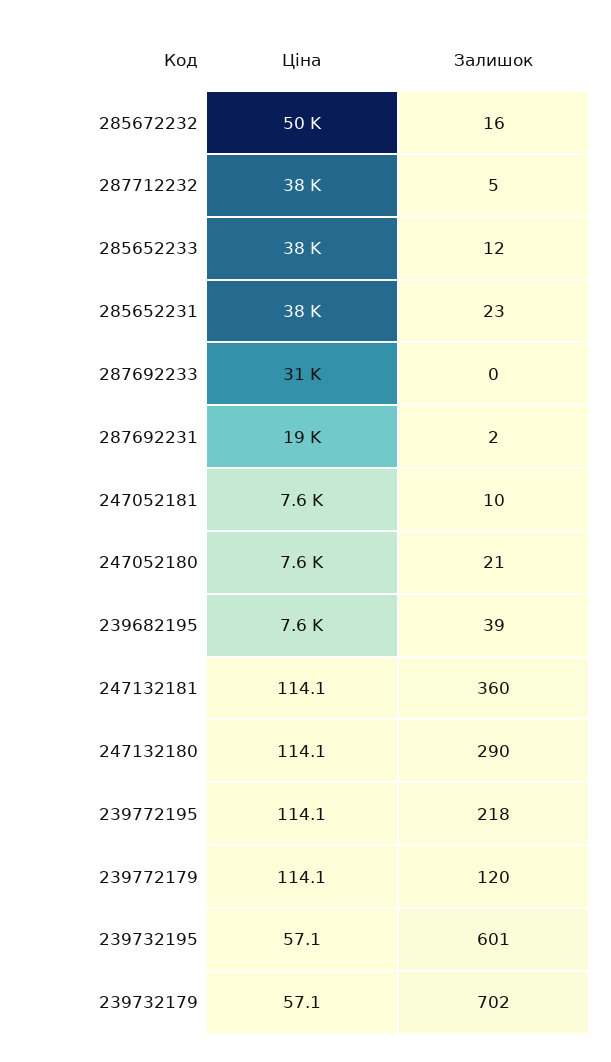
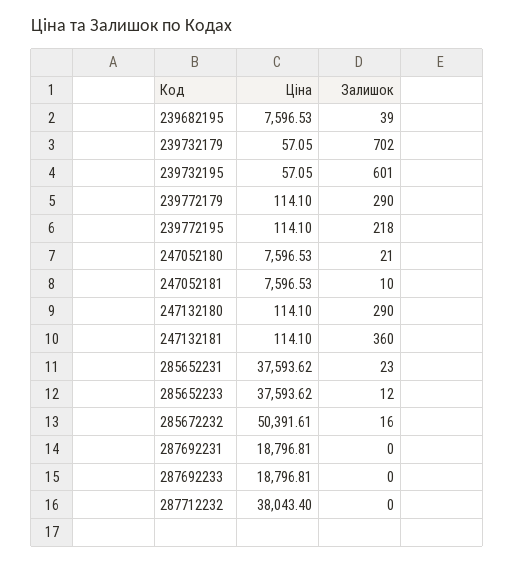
  {
    "Ціна": {
      "285672232": 50391.61,
      "287712232": 38043.4,
      "285652233": 37593.62,
      "285652231": 37593.62,
-     "287692233": 31000,
+     "287692233": 18796.81,
      "287692231": 18796.81,
      "247052181": 7596.53,
      "247052180": 7596.53,
      "239682195": 7596.53,
      "247132181": 114.1,
      "247132180": 114.1,
      "239772195": 114.1,
      "239772179": 114.1,
      "239732195": 57.05,
      "239732179": 57.05
    },
    "Залишок": {
      "285672232": 16,
-     "287712232": 5,
+     "287712232": 0,
      "285652233": 12,
      "285652231": 23,
      "287692233": 0,
-     "287692231": 2,
+     "287692231": 0,
      "247052181": 10,
      "247052180": 21,
      "239682195": 39,
      "247132181": 360,
      "247132180": 290,
      "239772195": 218,
-     "239772179": 120,
+     "239772179": 290,
      "239732195": 601,
      "239732179": 702
    }
  }

